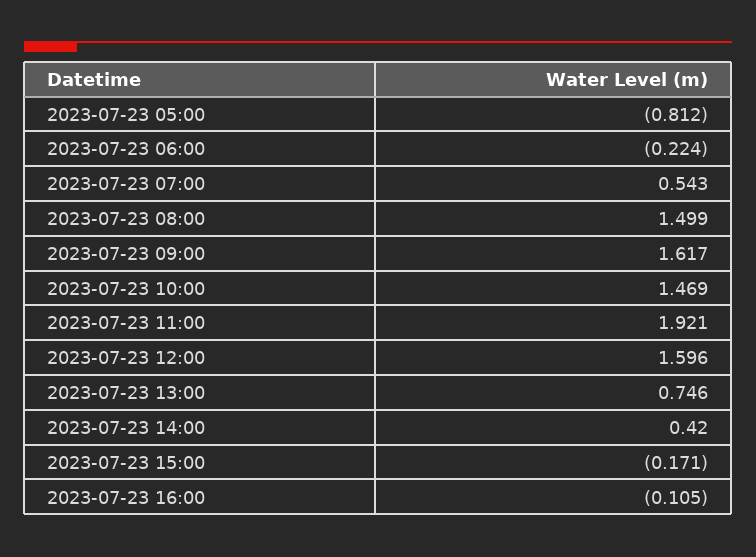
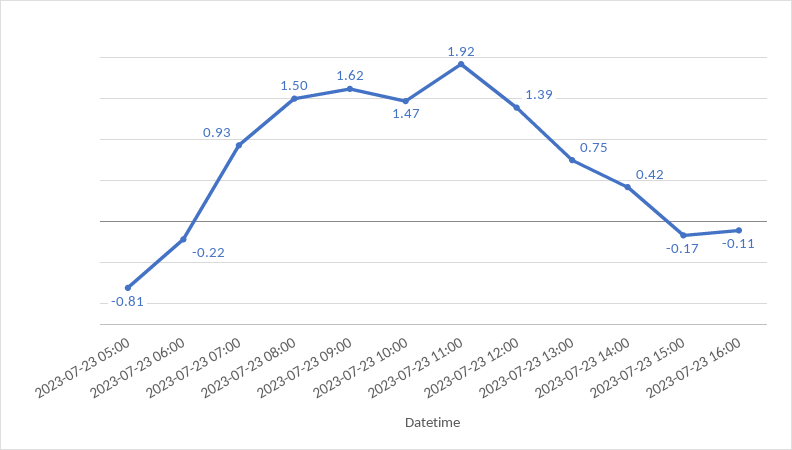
  {
    "2023-07-23 05:00": -0.812,
    "2023-07-23 06:00": -0.224,
-   "2023-07-23 07:00": 0.543,
+   "2023-07-23 07:00": 0.93,
    "2023-07-23 08:00": 1.499,
    "2023-07-23 09:00": 1.617,
    "2023-07-23 10:00": 1.469,
    "2023-07-23 11:00": 1.921,
-   "2023-07-23 12:00": 1.596,
+   "2023-07-23 12:00": 1.39,
    "2023-07-23 13:00": 0.746,
    "2023-07-23 14:00": 0.42,
    "2023-07-23 15:00": -0.171,
    "2023-07-23 16:00": -0.105
  }

